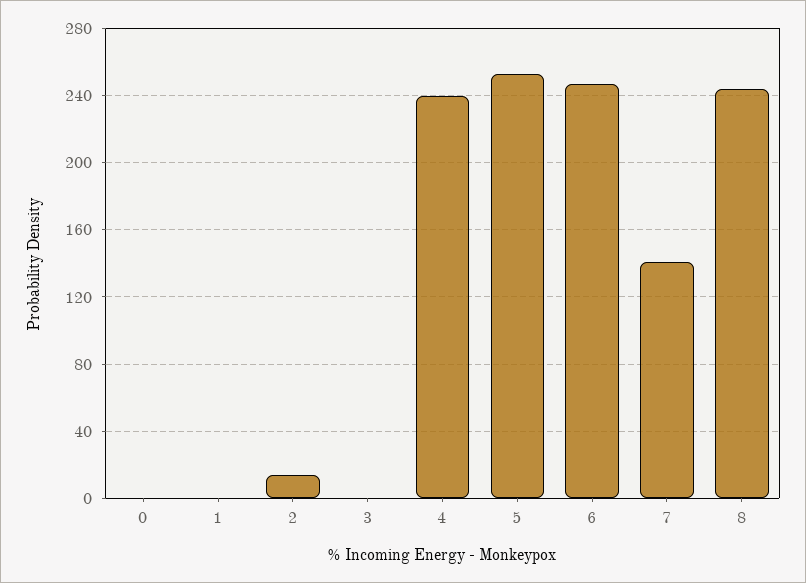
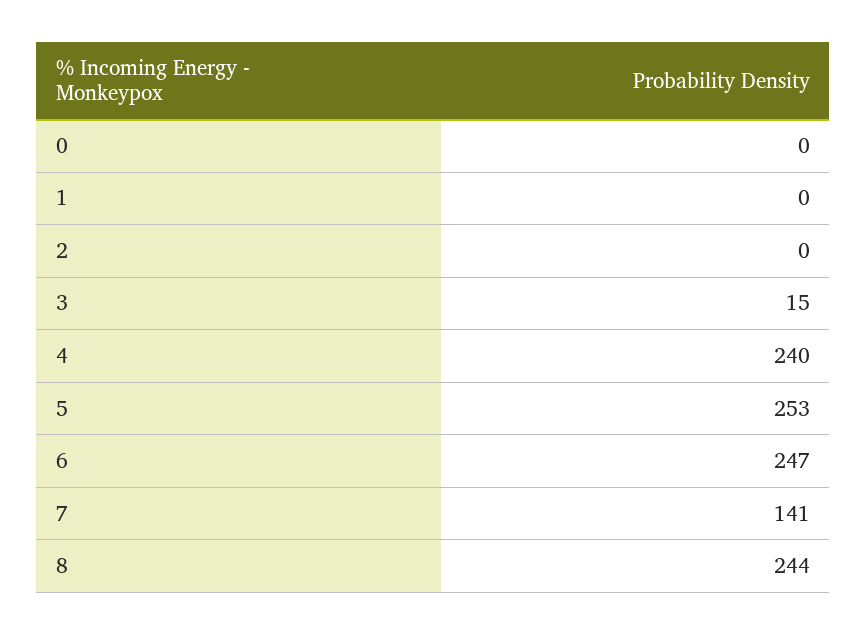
  {
    "0": 0,
    "1": 0,
-   "2": 15,
+   "2": 0,
-   "3": 0,
+   "3": 15,
    "4": 240,
    "5": 253,
    "6": 247,
    "7": 141,
    "8": 244
  }

